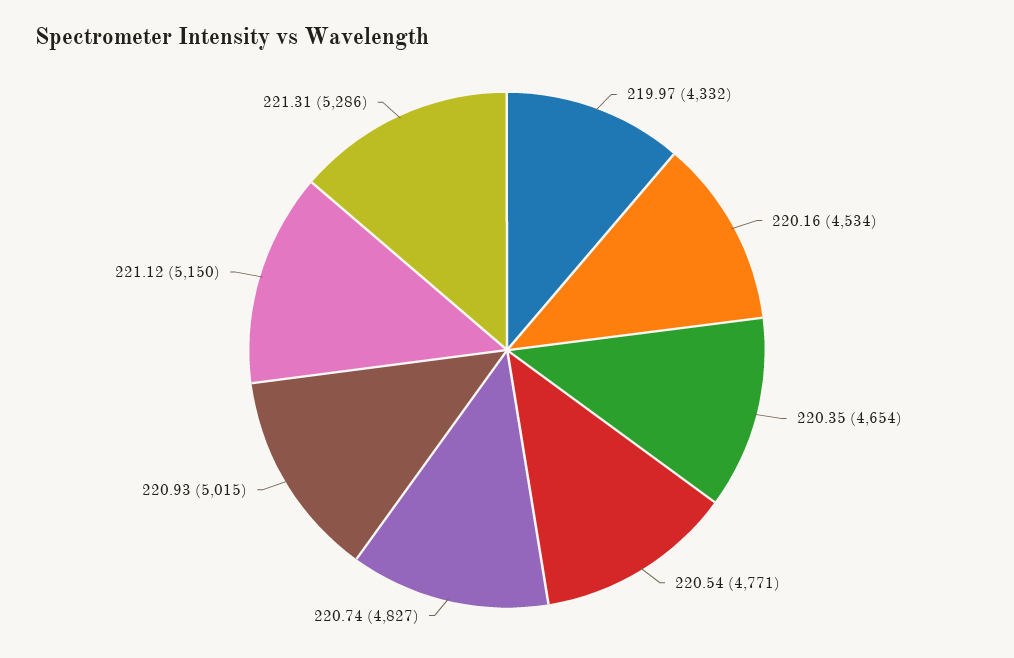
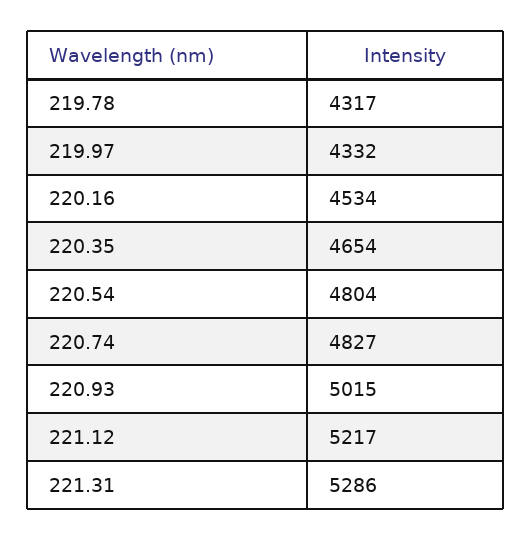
  {
    "219.97": 4332,
    "220.16": 4534,
    "220.35": 4654,
-   "220.54": 4771,
+   "220.54": 4804,
    "220.74": 4827,
    "220.93": 5015,
-   "221.12": 5150,
+   "221.12": 5217,
-   "221.31": 5286
+   "221.31": 5286,
+   "219.78": 4317
  }

